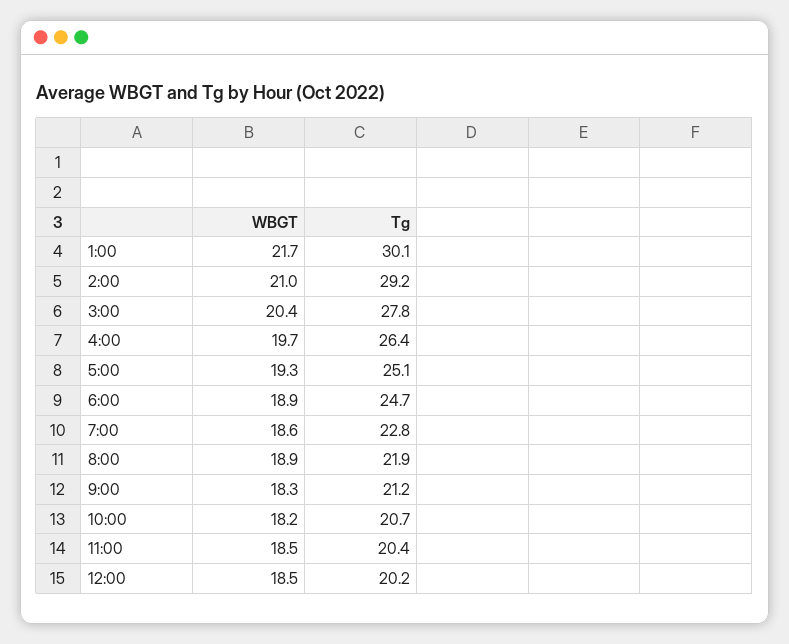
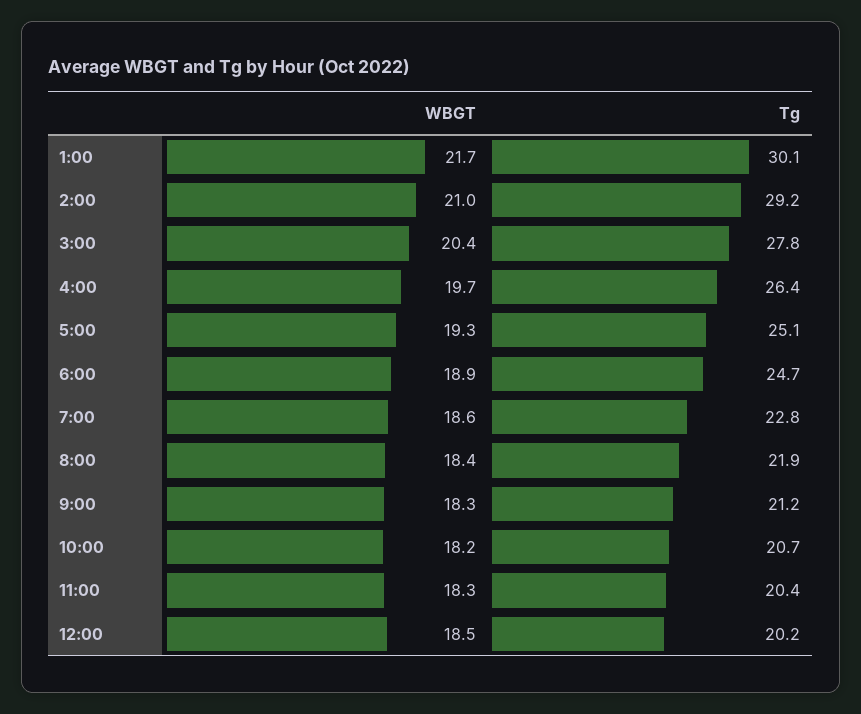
  {
    "WBGT": {
      "1:00": 21.7,
      "2:00": 21,
      "3:00": 20.4,
      "4:00": 19.7,
      "5:00": 19.3,
      "6:00": 18.9,
      "7:00": 18.6,
-     "8:00": 18.9,
+     "8:00": 18.4,
      "9:00": 18.3,
      "10:00": 18.2,
-     "11:00": 18.5,
+     "11:00": 18.3,
      "12:00": 18.5
    },
    "Tg": {
      "1:00": 30.1,
      "2:00": 29.2,
      "3:00": 27.8,
      "4:00": 26.4,
      "5:00": 25.1,
      "6:00": 24.7,
      "7:00": 22.8,
      "8:00": 21.9,
      "9:00": 21.2,
      "10:00": 20.7,
      "11:00": 20.4,
      "12:00": 20.2
    }
  }

